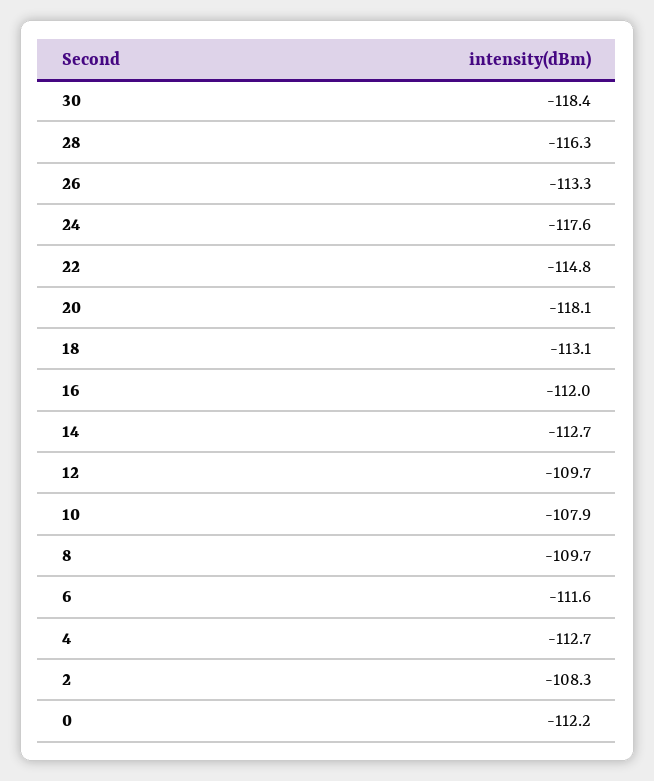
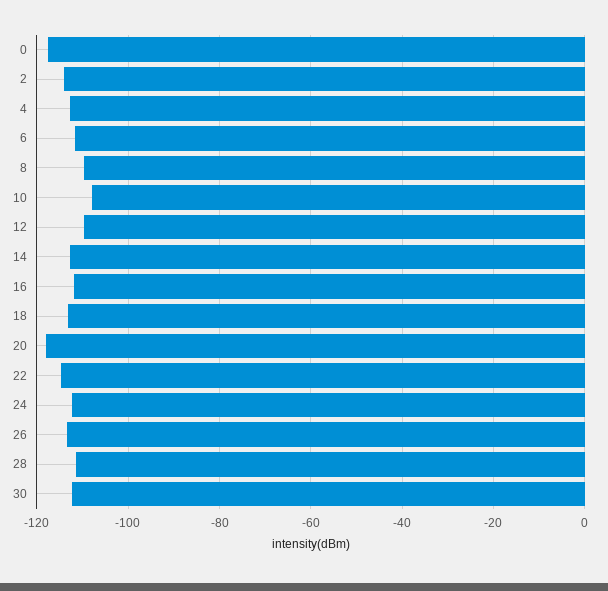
  {
-   "30": -118.4,
+   "30": -112,
-   "28": -116.3,
+   "28": -112,
    "26": -113.3,
-   "24": -117.6,
+   "24": -112,
    "22": -114.8,
    "20": -118.1,
    "18": -113.1,
    "16": -112,
    "14": -112.7,
    "12": -109.7,
    "10": -107.9,
    "8": -109.7,
    "6": -111.6,
    "4": -112.7,
-   "2": -108.3,
+   "2": -114,
-   "0": -112.2
+   "0": -118
  }

